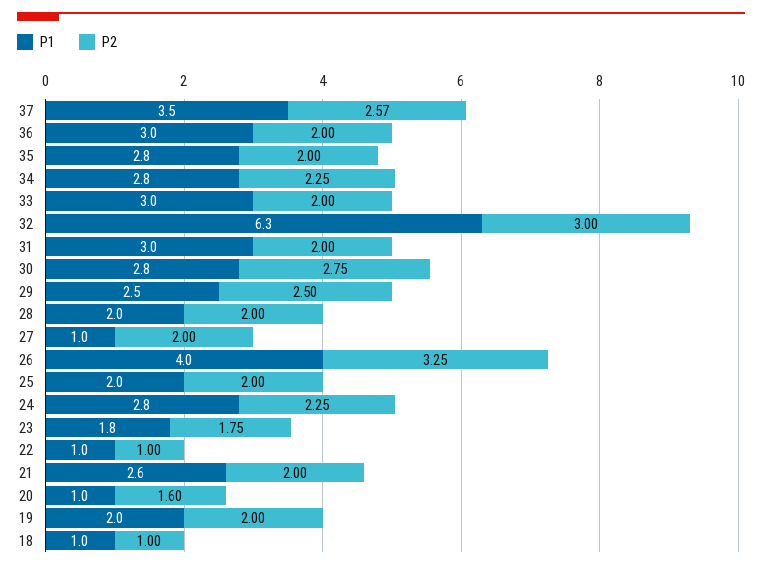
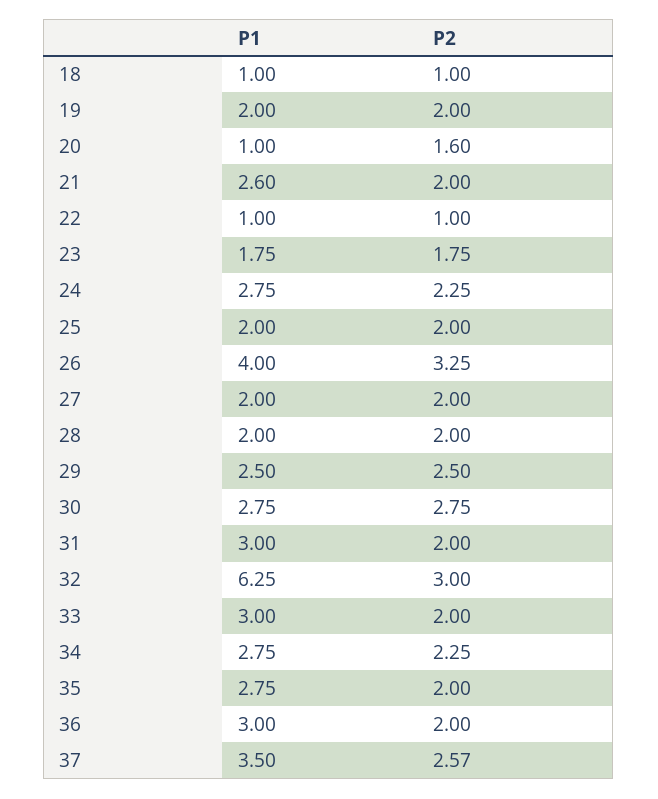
  {
    "P1": {
      "37": 3.5,
      "36": 3,
      "35": 2.75,
      "34": 2.75,
      "33": 3,
      "32": 6.25,
      "31": 3,
      "30": 2.75,
      "29": 2.5,
      "28": 2,
-     "27": 1,
+     "27": 2,
      "26": 4,
      "25": 2,
      "24": 2.75,
      "23": 1.75,
      "22": 1,
      "21": 2.6,
      "20": 1,
      "19": 2,
      "18": 1
    },
    "P2": {
      "37": 2.57,
      "36": 2,
      "35": 2,
      "34": 2.25,
      "33": 2,
      "32": 3,
      "31": 2,
      "30": 2.75,
      "29": 2.5,
      "28": 2,
      "27": 2,
      "26": 3.25,
      "25": 2,
      "24": 2.25,
      "23": 1.75,
      "22": 1,
      "21": 2,
      "20": 1.6,
      "19": 2,
      "18": 1
    }
  }

